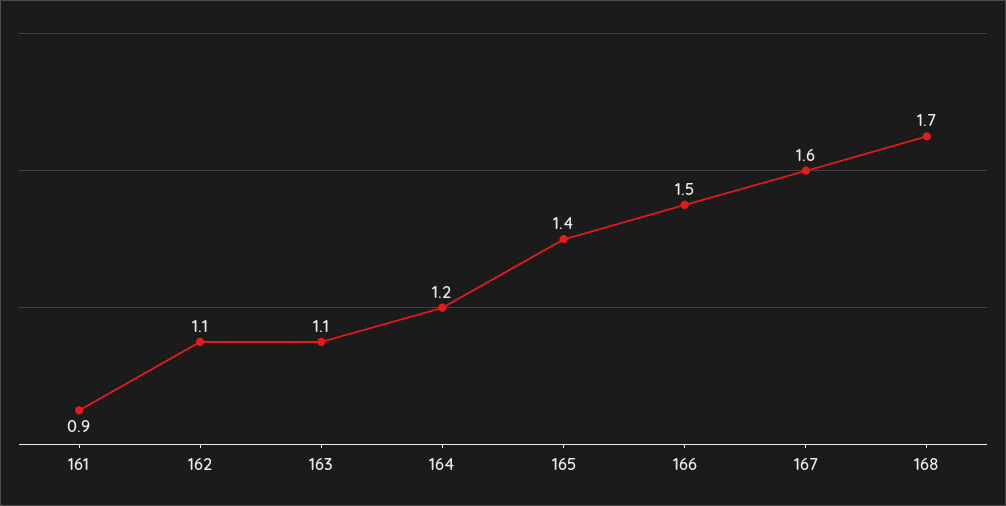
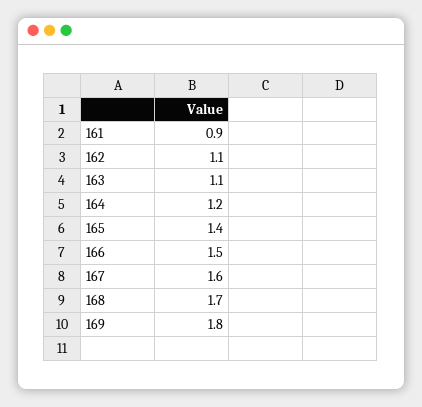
  {
    "161": 0.9,
    "162": 1.1,
    "163": 1.1,
    "164": 1.2,
    "165": 1.4,
    "166": 1.5,
    "167": 1.6,
-   "168": 1.7
+   "168": 1.7,
+   "169": 1.8
  }

